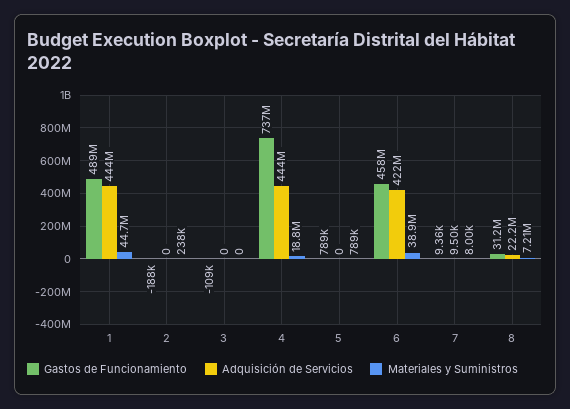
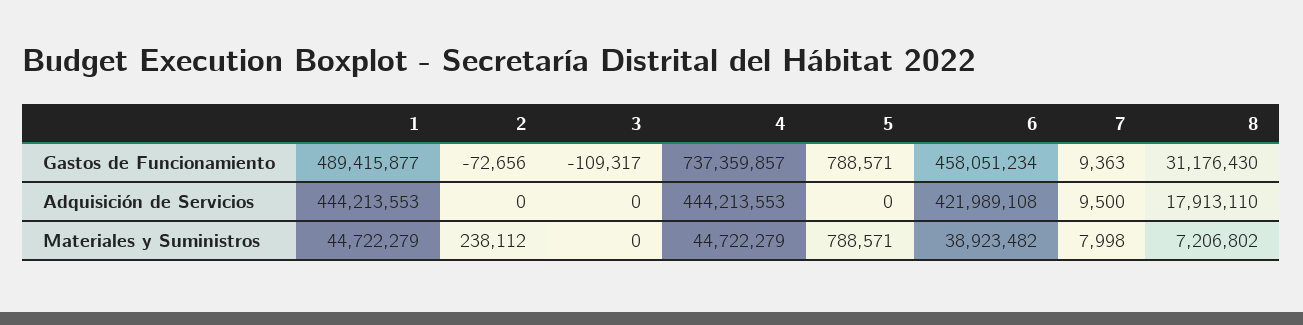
  {
    "Gastos de Funcionamiento": {
      "1": 489415877,
-     "2": -188000,
+     "2": -72656,
      "3": -109317,
      "4": 737359857,
      "5": 788571,
      "6": 458051234,
      "7": 9363,
      "8": 31176430
    },
    "Adquisición de Servicios": {
      "1": 444213553,
      "2": 0,
      "3": 0,
      "4": 444213553,
      "5": 0,
      "6": 421989108,
      "7": 9500,
-     "8": 22200000
+     "8": 17913110
    },
    "Materiales y Suministros": {
      "1": 44722279,
      "2": 238112,
      "3": 0,
-     "4": 18800000,
+     "4": 44722279,
      "5": 788571,
      "6": 38923482,
      "7": 7998,
      "8": 7206802
    }
  }

